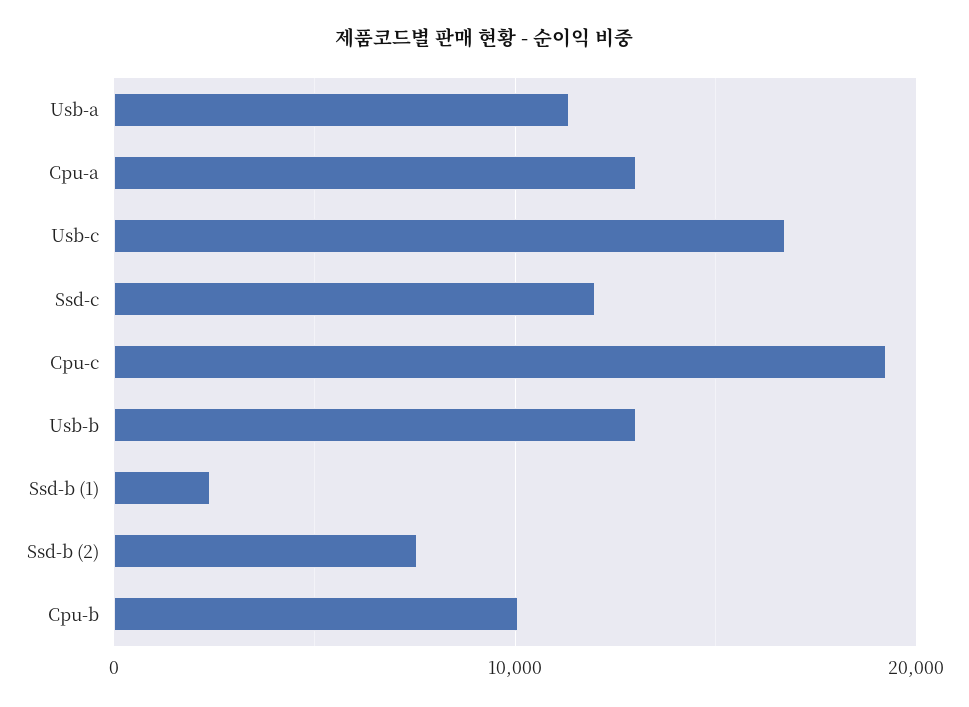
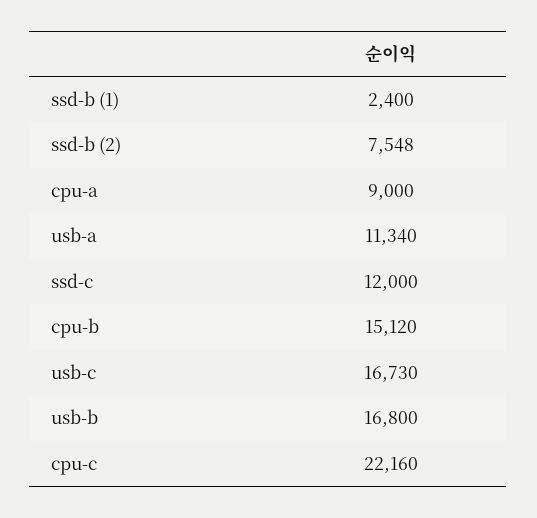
  {
    "Usb-a": 11340,
-   "Cpu-a": 13000,
+   "Cpu-a": 9000,
    "Usb-c": 16730,
    "Ssd-c": 12000,
-   "Cpu-c": 19000,
+   "Cpu-c": 22160,
-   "Usb-b": 13000,
+   "Usb-b": 16800,
    "Ssd-b (1)": 2400,
    "Ssd-b (2)": 7548,
-   "Cpu-b": 10000
+   "Cpu-b": 15120
  }

